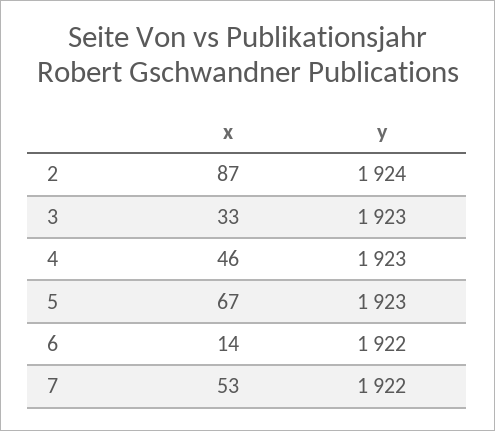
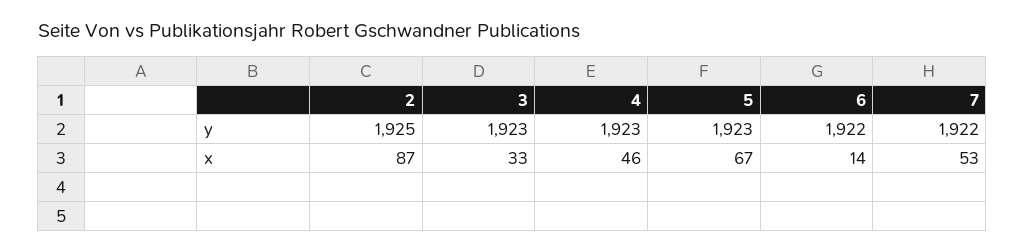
  {
    "x": {
      "2": 87,
      "3": 33,
      "4": 46,
      "5": 67,
      "6": 14,
      "7": 53
    },
    "y": {
-     "2": 1924,
+     "2": 1925,
      "3": 1923,
      "4": 1923,
      "5": 1923,
      "6": 1922,
      "7": 1922
    }
  }

